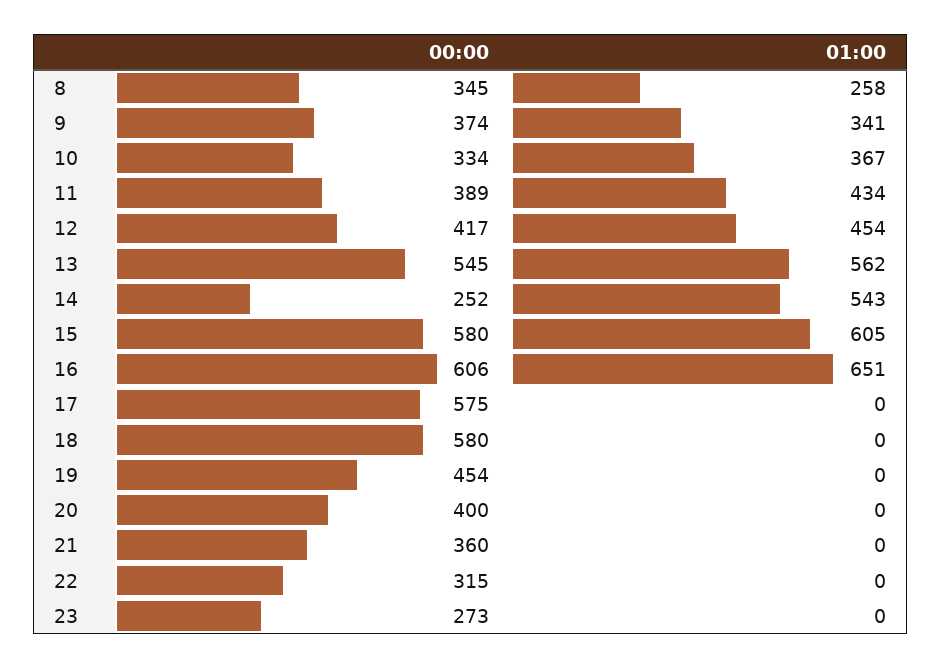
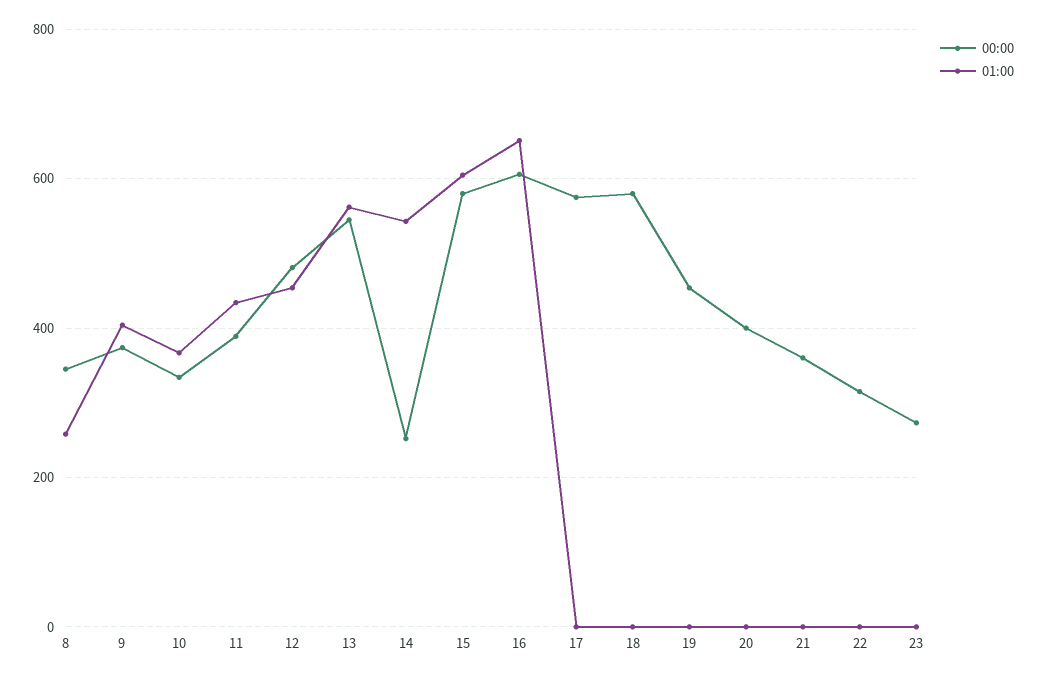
  {
    "00:00": {
      "8": 345,
      "9": 374,
      "10": 334,
      "11": 389,
-     "12": 417,
+     "12": 480,
      "13": 545,
      "14": 252,
      "15": 580,
      "16": 606,
      "17": 575,
      "18": 580,
      "19": 454,
      "20": 400,
      "21": 360,
      "22": 315,
      "23": 273
    },
    "01:00": {
      "8": 258,
-     "9": 341,
+     "9": 400,
      "10": 367,
      "11": 434,
      "12": 454,
      "13": 562,
      "14": 543,
      "15": 605,
      "16": 651,
      "17": 0,
      "18": 0,
      "19": 0,
      "20": 0,
      "21": 0,
      "22": 0,
      "23": 0
    }
  }

